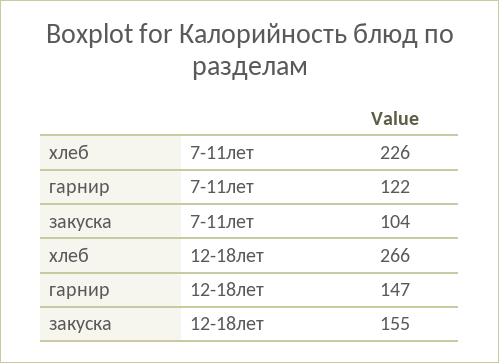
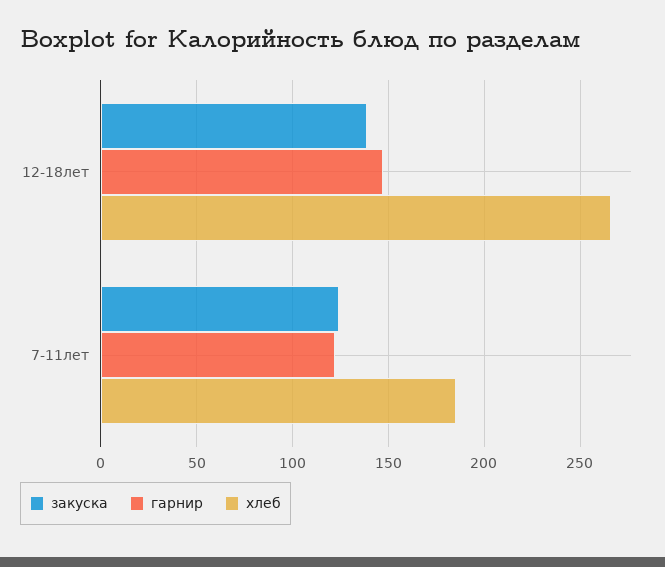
  {
    "хлеб": {
-     "7-11лет": 226,
+     "7-11лет": 185,
      "12-18лет": 266
    },
    "гарнир": {
      "7-11лет": 122,
      "12-18лет": 147
    },
    "закуска": {
-     "7-11лет": 104,
+     "7-11лет": 125,
-     "12-18лет": 155
+     "12-18лет": 140
    }
  }

